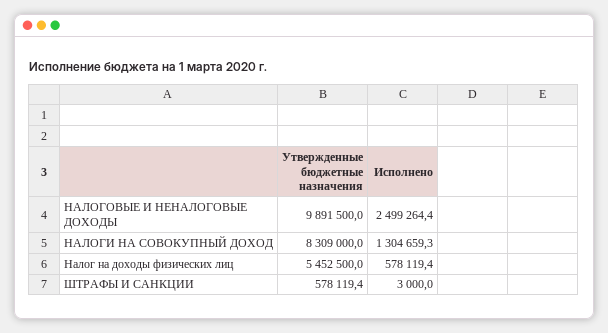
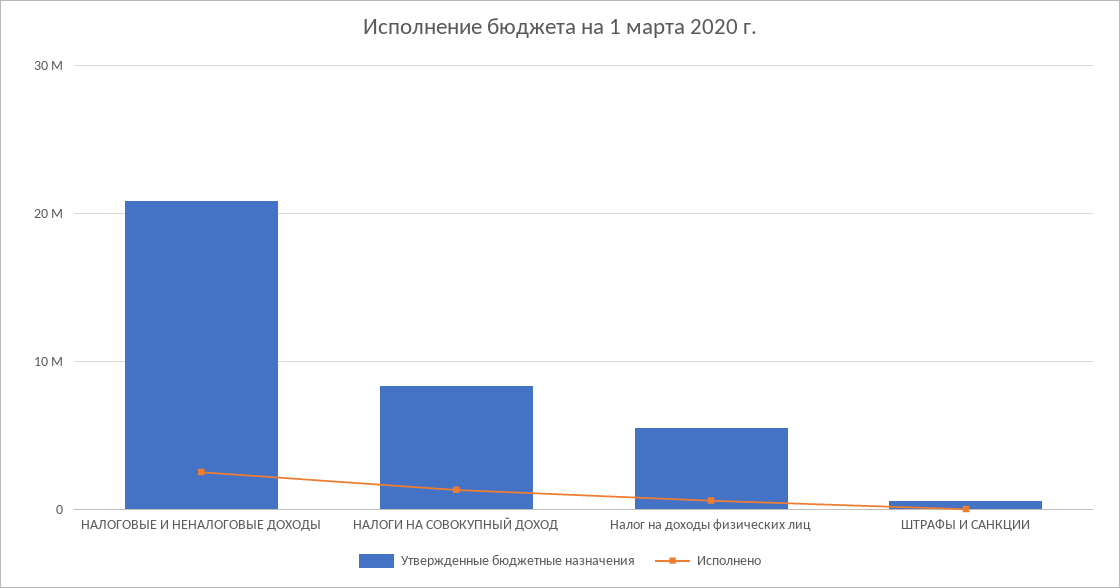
  {
    "Утвержденные бюджетные назначения": {
-     "НАЛОГОВЫЕ И НЕНАЛОГОВЫЕ ДОХОДЫ": 9891500,
+     "НАЛОГОВЫЕ И НЕНАЛОГОВЫЕ ДОХОДЫ": 21000000,
      "НАЛОГИ НА СОВОКУПНЫЙ ДОХОД": 8309000,
      "Налог на доходы физических лиц": 5452500,
      "ШТРАФЫ И САНКЦИИ": 578119.4
    },
    "Исполнено": {
      "НАЛОГОВЫЕ И НЕНАЛОГОВЫЕ ДОХОДЫ": 2499264.4,
      "НАЛОГИ НА СОВОКУПНЫЙ ДОХОД": 1304659.3,
      "Налог на доходы физических лиц": 578119.4,
      "ШТРАФЫ И САНКЦИИ": 3000
    }
  }

